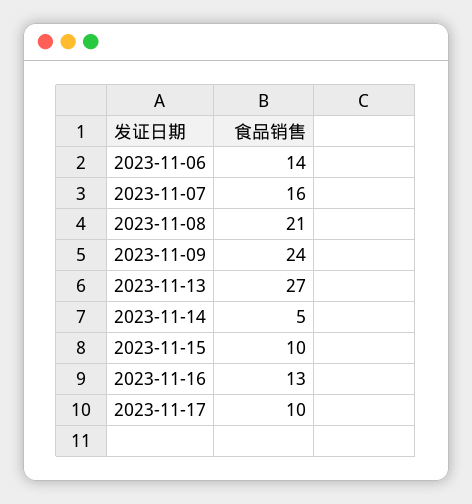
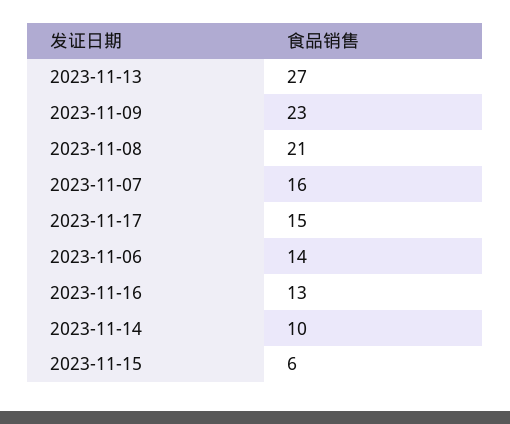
  {
    "2023-11-06": 14,
    "2023-11-07": 16,
    "2023-11-08": 21,
-   "2023-11-09": 24,
+   "2023-11-09": 23,
    "2023-11-13": 27,
-   "2023-11-14": 5,
+   "2023-11-14": 10,
-   "2023-11-15": 10,
+   "2023-11-15": 6,
    "2023-11-16": 13,
-   "2023-11-17": 10
+   "2023-11-17": 15
  }

